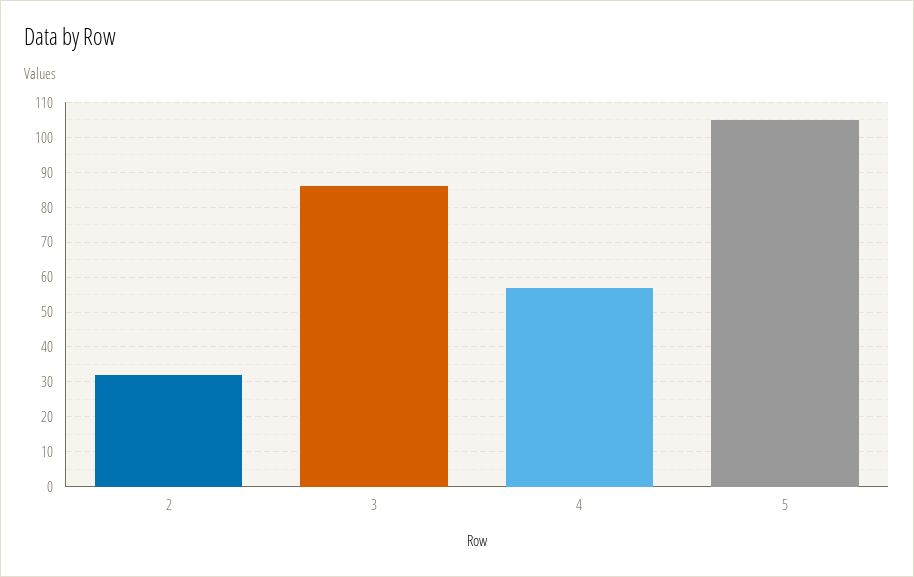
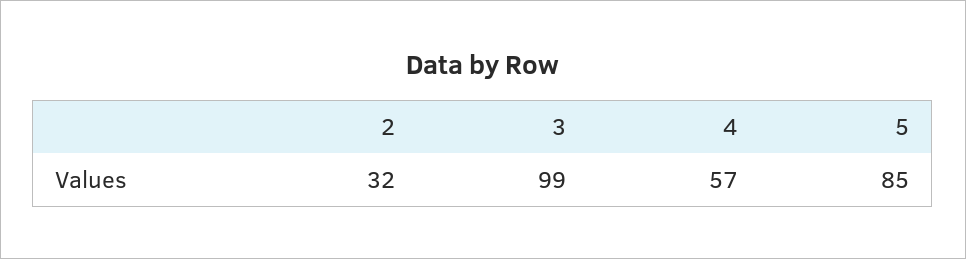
  {
    "2": 32,
-   "3": 85,
+   "3": 99,
    "4": 57,
-   "5": 105
+   "5": 85
  }

